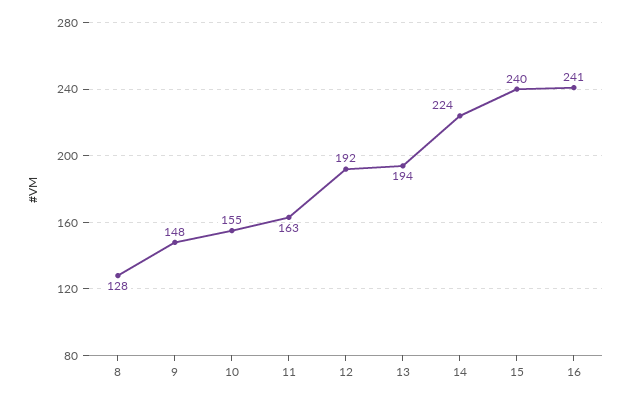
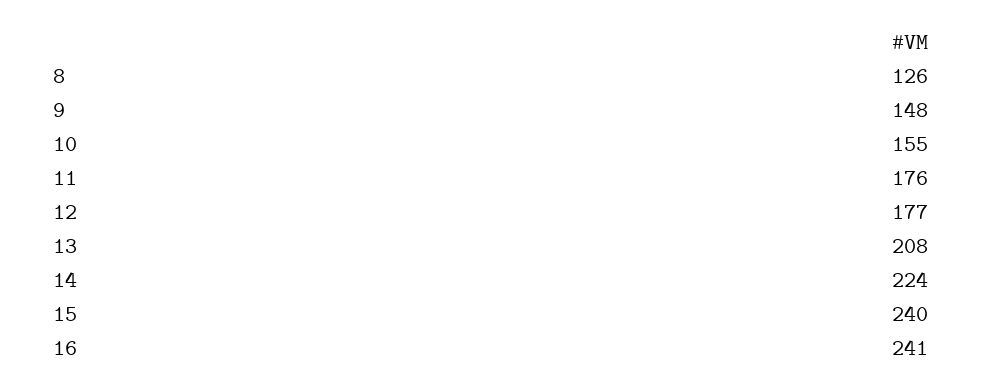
  {
-   "8": 128,
+   "8": 126,
    "9": 148,
    "10": 155,
-   "11": 163,
+   "11": 176,
-   "12": 192,
+   "12": 177,
-   "13": 194,
+   "13": 208,
    "14": 224,
    "15": 240,
    "16": 241
  }

